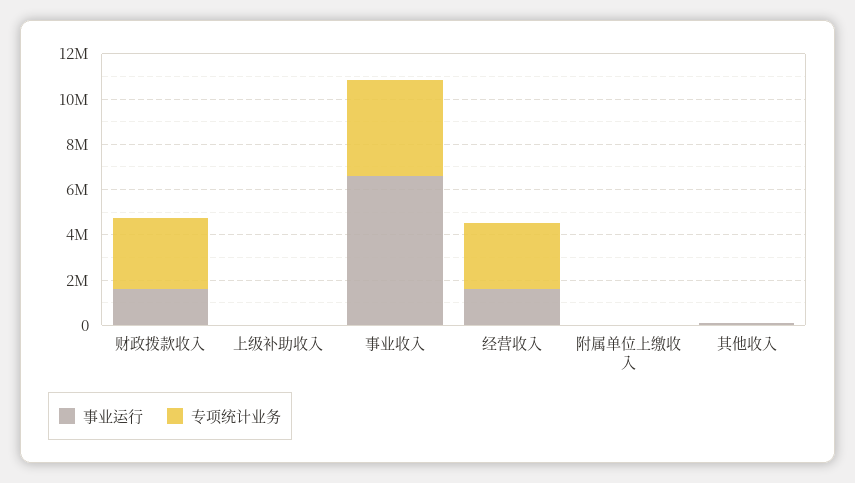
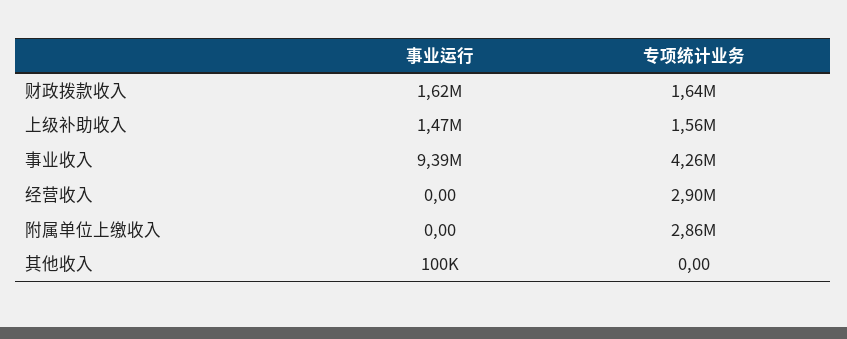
  {
    "事业运行": {
      "财政拨款收入": 1620000,
-     "上级补助收入": 0,
+     "上级补助收入": 1470000,
-     "事业收入": 6500000,
+     "事业收入": 9390000,
-     "经营收入": 1500000,
+     "经营收入": 0,
      "附属单位上缴收入": 0,
      "其他收入": 100000
    },
    "专项统计业务": {
-     "财政拨款收入": 3000000,
+     "财政拨款收入": 1640000,
-     "上级补助收入": 0,
+     "上级补助收入": 1560000,
      "事业收入": 4260000,
      "经营收入": 2900000,
-     "附属单位上缴收入": 0,
+     "附属单位上缴收入": 2860000,
      "其他收入": 0
    }
  }

